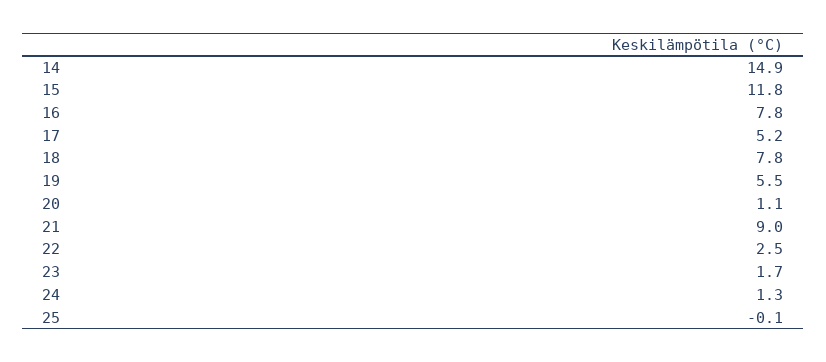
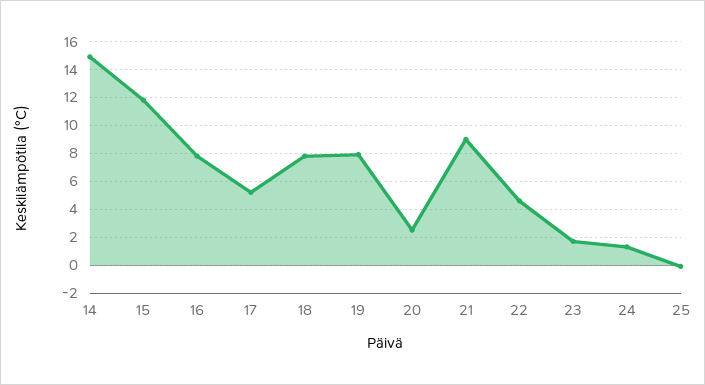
  {
    "14": 14.9,
    "15": 11.8,
    "16": 7.8,
    "17": 5.2,
    "18": 7.8,
-   "19": 5.5,
+   "19": 8,
-   "20": 1.1,
+   "20": 2.5,
    "21": 9,
-   "22": 2.5,
+   "22": 4.5,
    "23": 1.7,
    "24": 1.3,
    "25": -0.1
  }

